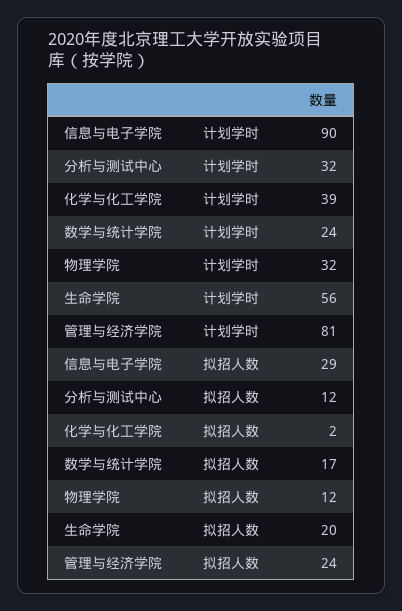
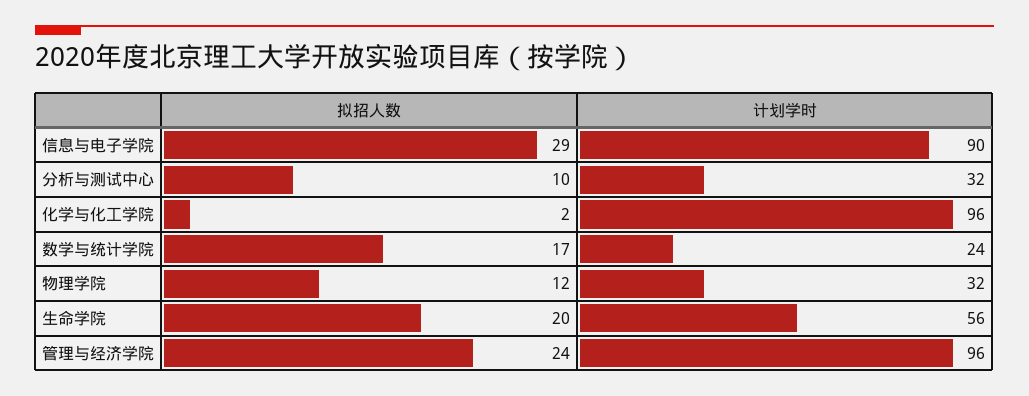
  {
    "信息与电子学院": {
      "计划学时": 90,
      "拟招人数": 29
    },
    "分析与测试中心": {
      "计划学时": 32,
-     "拟招人数": 12
+     "拟招人数": 10
    },
    "化学与化工学院": {
-     "计划学时": 39,
+     "计划学时": 96,
      "拟招人数": 2
    },
    "数学与统计学院": {
      "计划学时": 24,
      "拟招人数": 17
    },
    "物理学院": {
      "计划学时": 32,
      "拟招人数": 12
    },
    "生命学院": {
      "计划学时": 56,
      "拟招人数": 20
    },
    "管理与经济学院": {
-     "计划学时": 81,
+     "计划学时": 96,
      "拟招人数": 24
    }
  }

